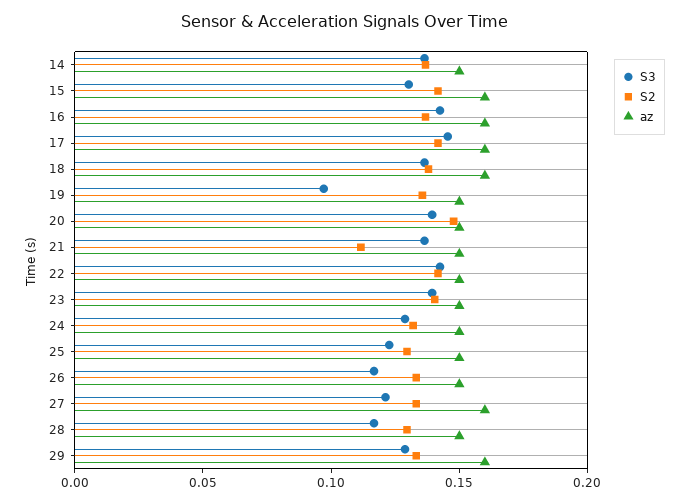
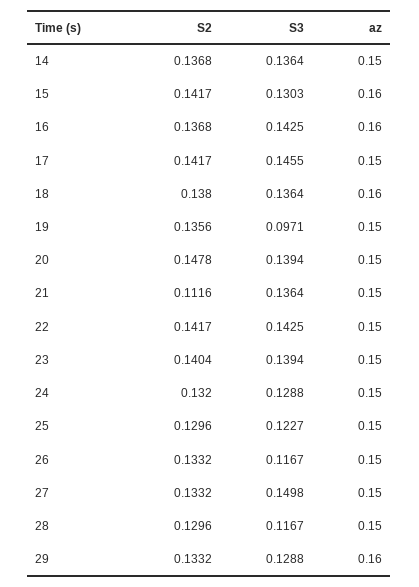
  {
    "S3": {
      "14": 0.1364,
      "15": 0.1303,
      "16": 0.1425,
      "17": 0.1455,
      "18": 0.1364,
      "19": 0.0971,
      "20": 0.1394,
      "21": 0.1364,
      "22": 0.1425,
      "23": 0.1394,
      "24": 0.1288,
      "25": 0.1227,
      "26": 0.1167,
-     "27": 0.12,
+     "27": 0.1498,
      "28": 0.1167,
      "29": 0.1288
    },
    "S2": {
      "14": 0.1368,
      "15": 0.1417,
      "16": 0.1368,
      "17": 0.1417,
      "18": 0.138,
      "19": 0.1356,
      "20": 0.1478,
      "21": 0.1116,
      "22": 0.1417,
      "23": 0.1404,
      "24": 0.132,
      "25": 0.1296,
      "26": 0.1332,
      "27": 0.1332,
      "28": 0.1296,
      "29": 0.1332
    },
    "az": {
      "14": 0.15,
      "15": 0.16,
      "16": 0.16,
-     "17": 0.16,
+     "17": 0.15,
      "18": 0.16,
      "19": 0.15,
      "20": 0.15,
      "21": 0.15,
      "22": 0.15,
      "23": 0.15,
      "24": 0.15,
      "25": 0.15,
      "26": 0.15,
-     "27": 0.16,
+     "27": 0.15,
      "28": 0.15,
      "29": 0.16
    }
  }

